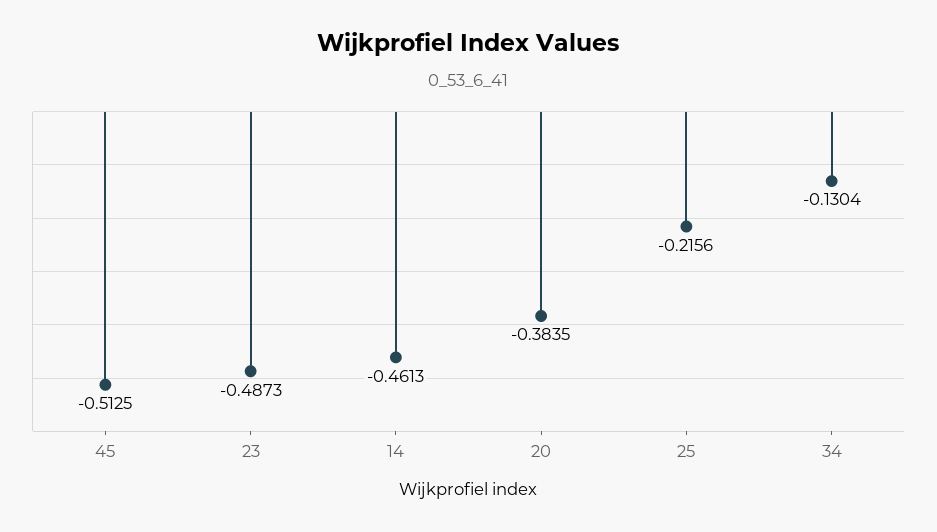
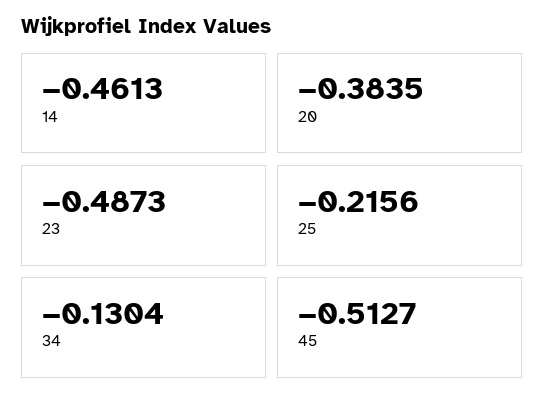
  {
-   "45": -0.5125,
+   "45": -0.5127,
    "23": -0.4873,
    "14": -0.4613,
    "20": -0.3835,
    "25": -0.2156,
    "34": -0.1304
  }

